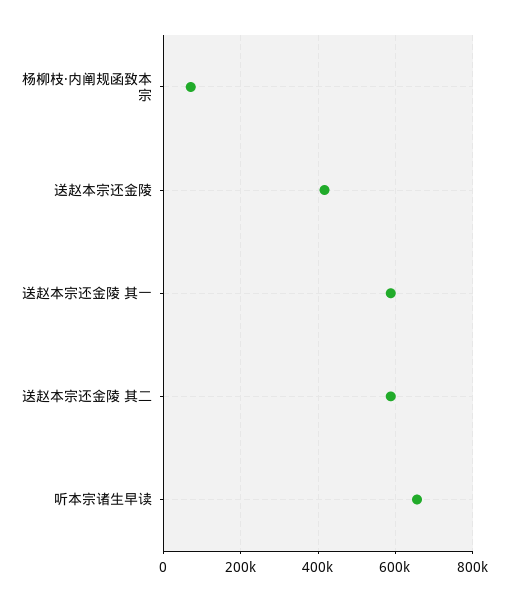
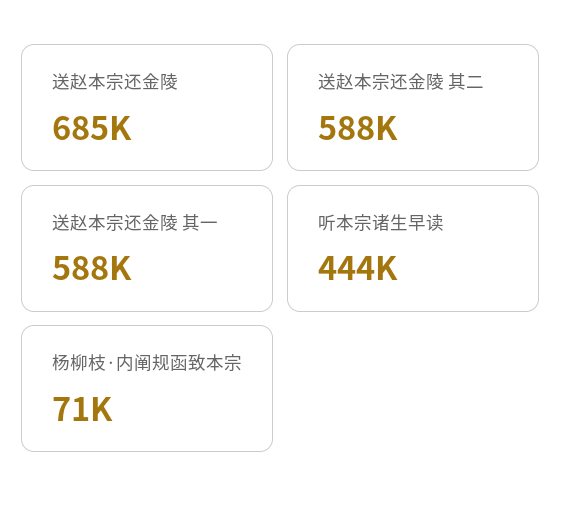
  {
    "杨柳枝·内阐规函致本宗": 71000,
-   "送赵本宗还金陵": 420000,
+   "送赵本宗还金陵": 685000,
    "送赵本宗还金陵 其一": 588000,
    "送赵本宗还金陵 其二": 588000,
-   "听本宗诸生早读": 660000
+   "听本宗诸生早读": 444000
  }

